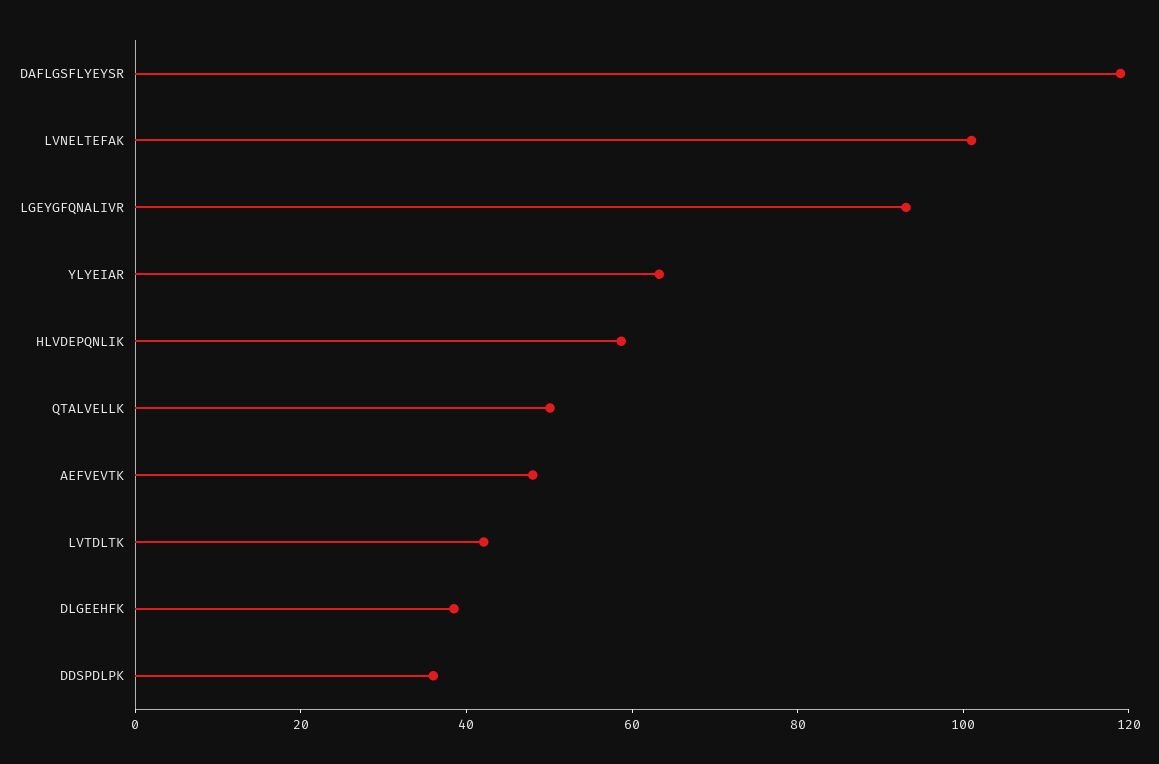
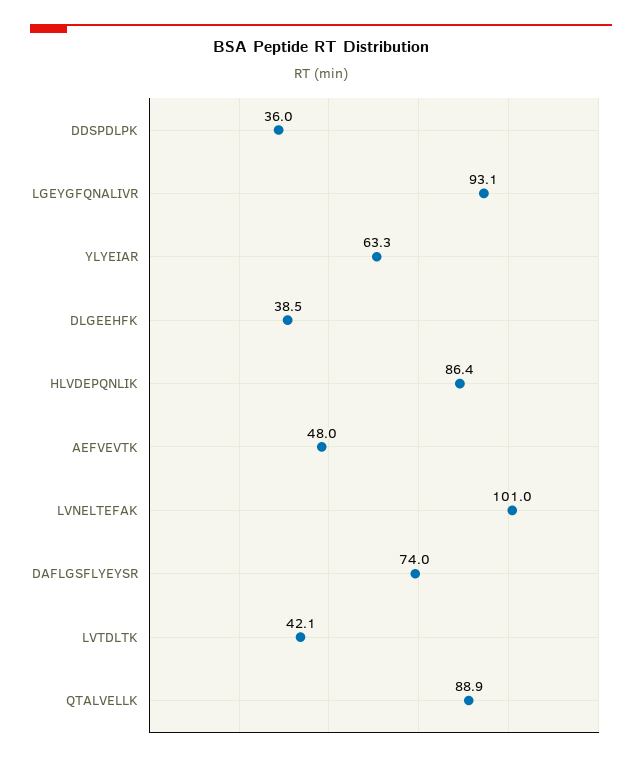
  {
-   "DAFLGSFLYEYSR": 120,
+   "DAFLGSFLYEYSR": 74,
    "LVNELTEFAK": 101,
    "LGEYGFQNALIVR": 93.1,
    "YLYEIAR": 63.3,
-   "HLVDEPQNLIK": 60,
+   "HLVDEPQNLIK": 86.4,
-   "QTALVELLK": 50,
+   "QTALVELLK": 88.9,
    "AEFVEVTK": 48,
    "LVTDLTK": 42.1,
    "DLGEEHFK": 38.5,
    "DDSPDLPK": 36
  }

